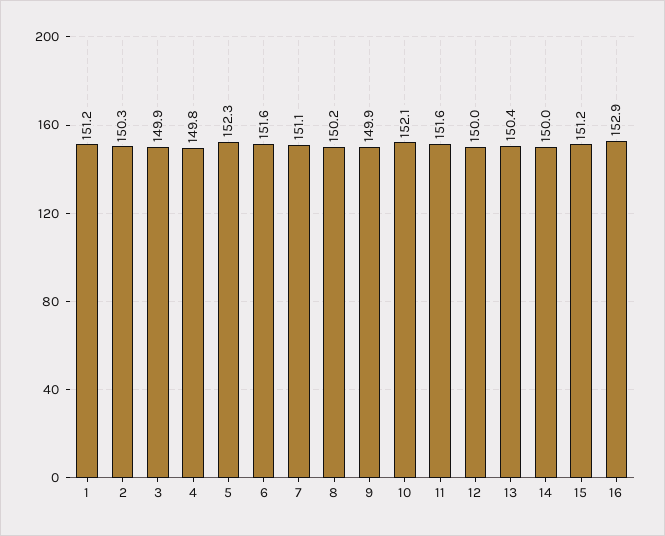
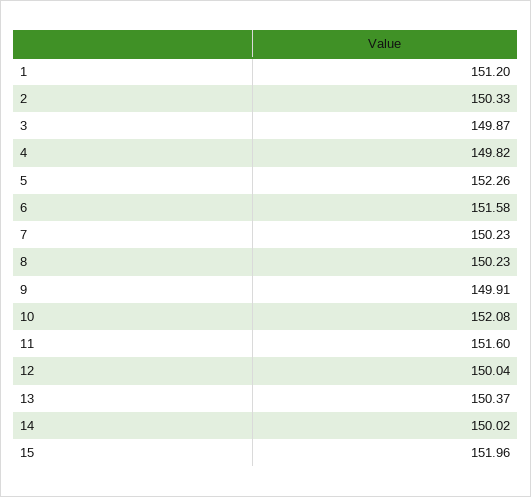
  {
    "1": 151.2,
    "2": 150.33,
    "3": 149.87,
    "4": 149.82,
    "5": 152.26,
    "6": 151.58,
-   "7": 151.1,
+   "7": 150.23,
    "8": 150.23,
    "9": 149.91,
    "10": 152.08,
    "11": 151.6,
    "12": 150.04,
    "13": 150.37,
    "14": 150.02,
-   "15": 151.2,
+   "15": 151.96
-   "16": 152.9
  }

